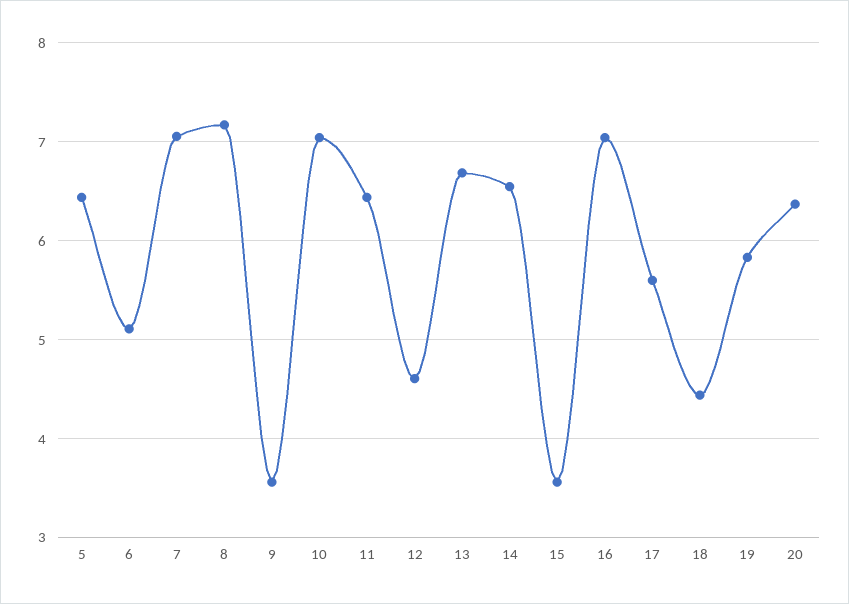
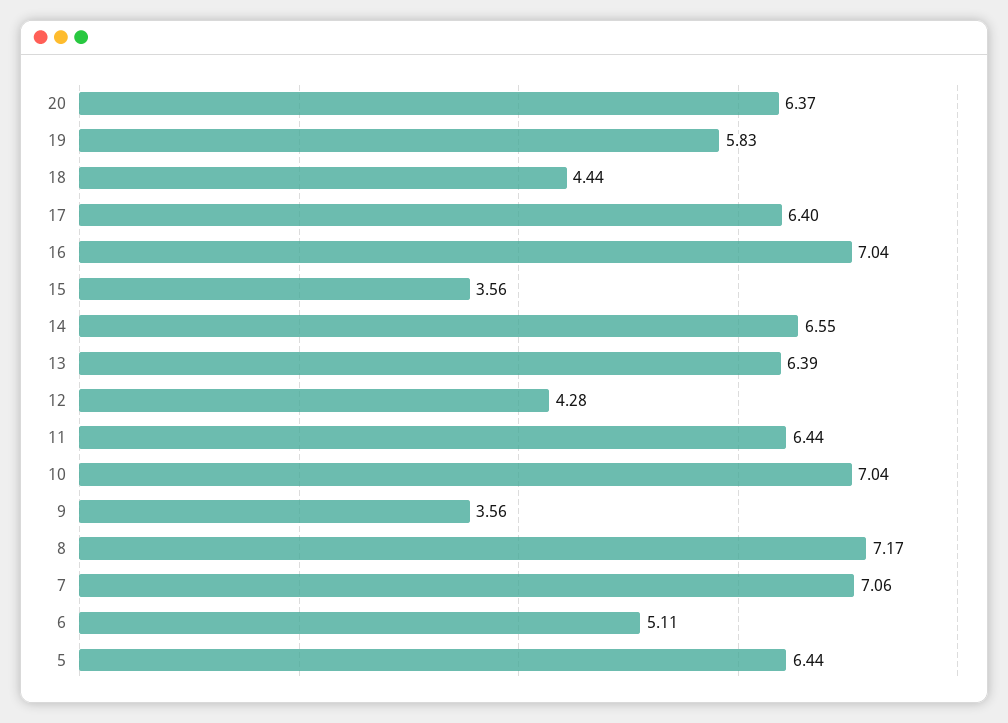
  {
    "5": 6.44,
    "6": 5.11,
    "7": 7.06,
    "8": 7.17,
    "9": 3.56,
    "10": 7.04,
    "11": 6.44,
-   "12": 4.6,
+   "12": 4.28,
-   "13": 6.7,
+   "13": 6.39,
    "14": 6.55,
    "15": 3.56,
    "16": 7.04,
-   "17": 5.6,
+   "17": 6.4,
    "18": 4.44,
    "19": 5.83,
    "20": 6.37
  }

